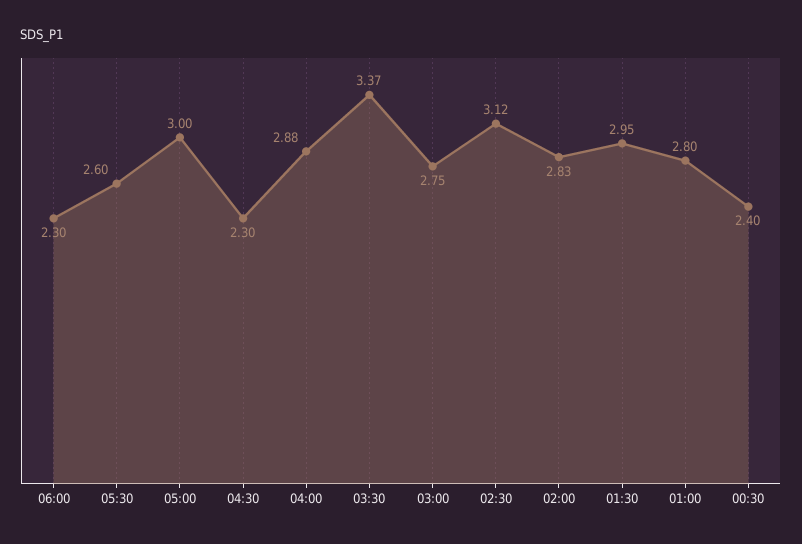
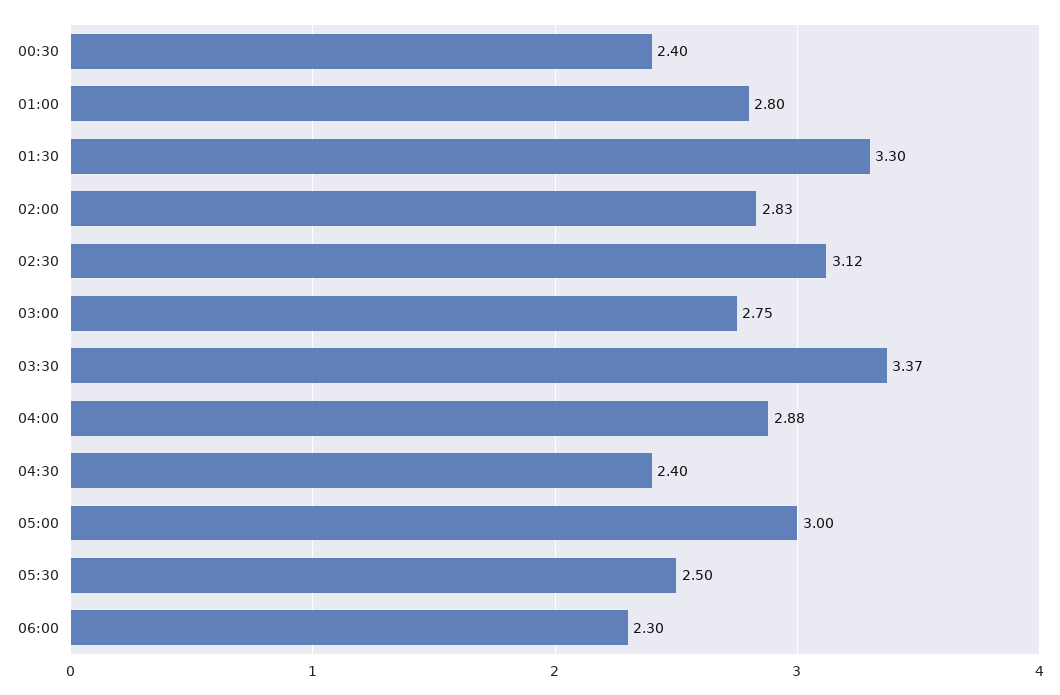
  {
    "06:00": 2.3,
-   "05:30": 2.6,
+   "05:30": 2.5,
    "05:00": 3,
-   "04:30": 2.3,
+   "04:30": 2.4,
    "04:00": 2.88,
    "03:30": 3.37,
    "03:00": 2.75,
    "02:30": 3.12,
    "02:00": 2.83,
-   "01:30": 2.95,
+   "01:30": 3.3,
    "01:00": 2.8,
    "00:30": 2.4
  }

